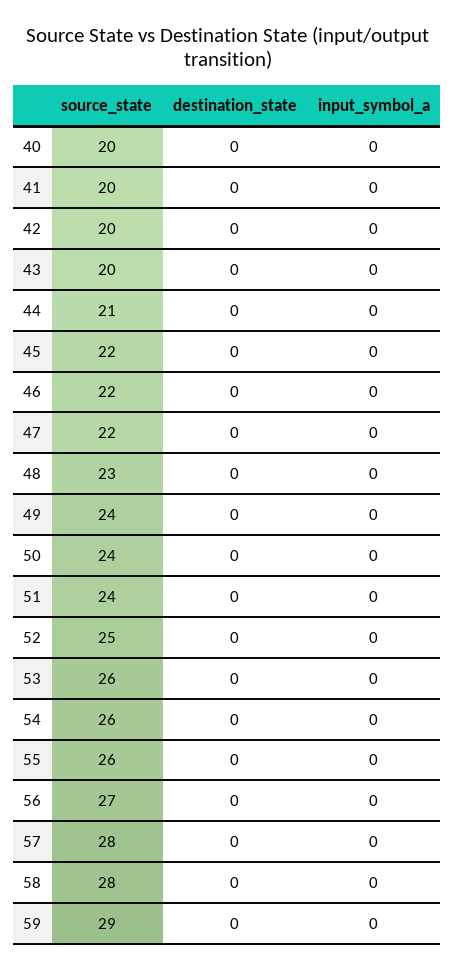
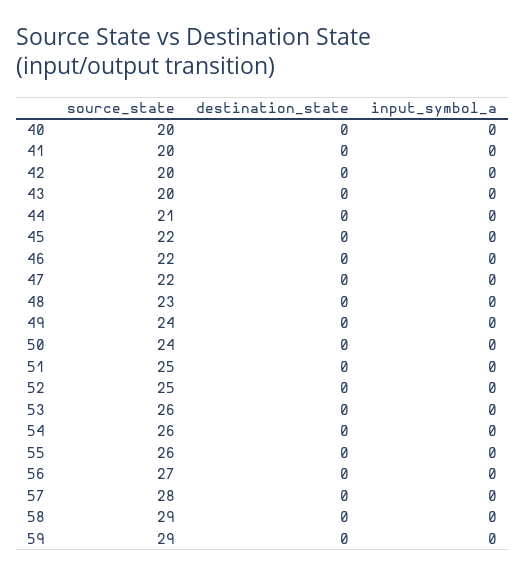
  {
    "source_state": {
      "40": 20,
      "41": 20,
      "42": 20,
      "43": 20,
      "44": 21,
      "45": 22,
      "46": 22,
      "47": 22,
      "48": 23,
      "49": 24,
      "50": 24,
-     "51": 24,
+     "51": 25,
      "52": 25,
      "53": 26,
      "54": 26,
      "55": 26,
      "56": 27,
      "57": 28,
-     "58": 28,
+     "58": 29,
      "59": 29
    },
    "destination_state": {
      "40": 0,
      "41": 0,
      "42": 0,
      "43": 0,
      "44": 0,
      "45": 0,
      "46": 0,
      "47": 0,
      "48": 0,
      "49": 0,
      "50": 0,
      "51": 0,
      "52": 0,
      "53": 0,
      "54": 0,
      "55": 0,
      "56": 0,
      "57": 0,
      "58": 0,
      "59": 0
    },
    "input_symbol_a": {
      "40": 0,
      "41": 0,
      "42": 0,
      "43": 0,
      "44": 0,
      "45": 0,
      "46": 0,
      "47": 0,
      "48": 0,
      "49": 0,
      "50": 0,
      "51": 0,
      "52": 0,
      "53": 0,
      "54": 0,
      "55": 0,
      "56": 0,
      "57": 0,
      "58": 0,
      "59": 0
    }
  }

